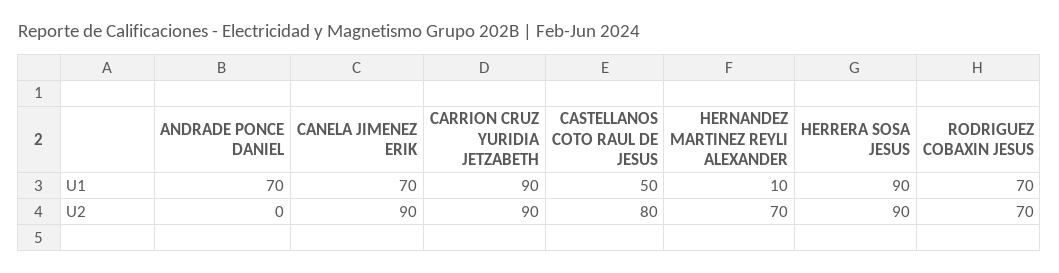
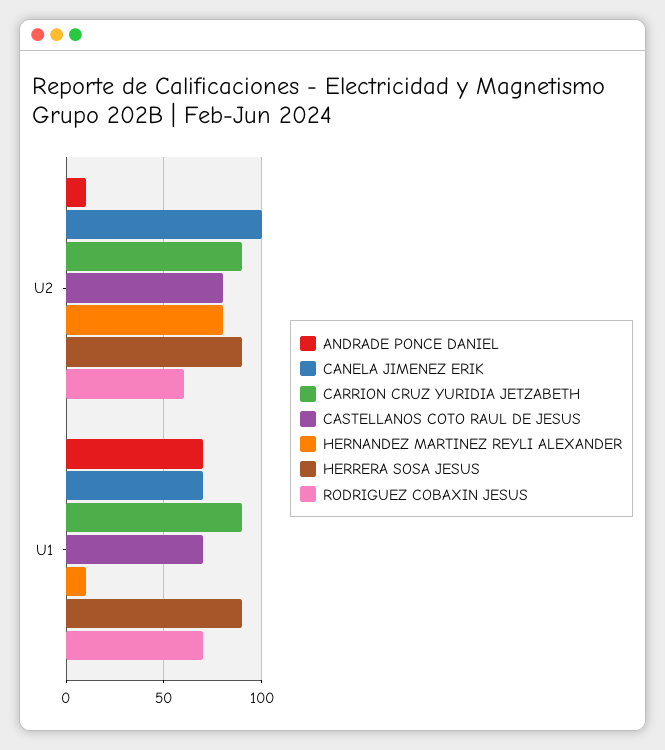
  {
    "ANDRADE PONCE DANIEL": {
      "U1": 70,
-     "U2": 0
+     "U2": 10
    },
    "CANELA JIMENEZ ERIK": {
      "U1": 70,
-     "U2": 90
+     "U2": 100
    },
    "CARRION CRUZ YURIDIA JETZABETH": {
      "U1": 90,
      "U2": 90
    },
    "CASTELLANOS COTO RAUL DE JESUS": {
-     "U1": 50,
+     "U1": 70,
      "U2": 80
    },
    "HERNANDEZ MARTINEZ REYLI ALEXANDER": {
      "U1": 10,
-     "U2": 70
+     "U2": 80
    },
    "HERRERA SOSA JESUS": {
      "U1": 90,
      "U2": 90
    },
    "RODRIGUEZ COBAXIN JESUS": {
      "U1": 70,
-     "U2": 70
+     "U2": 60
    }
  }

